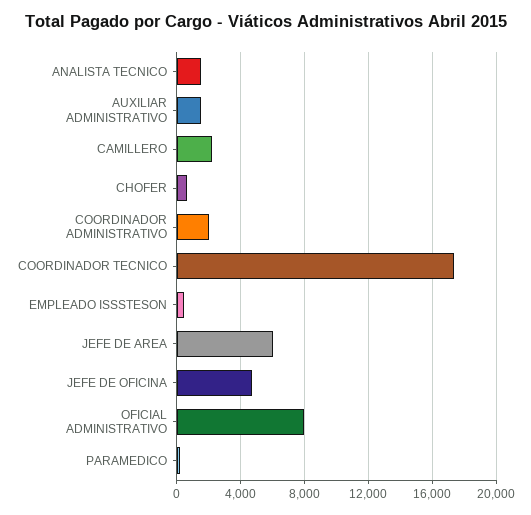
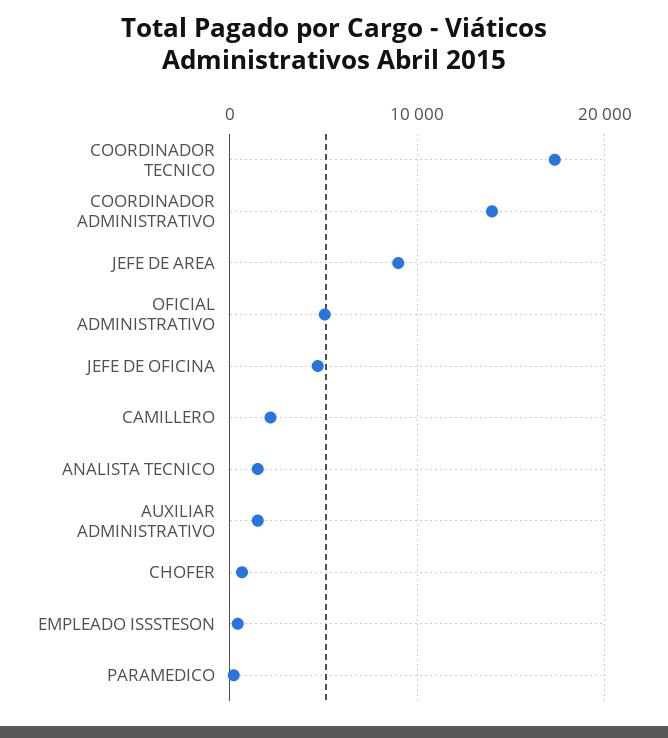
  {
    "ANALISTA TECNICO": 1500,
    "AUXILIAR ADMINISTRATIVO": 1500,
    "CAMILLERO": 2000,
    "CHOFER": 500,
-   "COORDINADOR ADMINISTRATIVO": 2000,
+   "COORDINADOR ADMINISTRATIVO": 14000,
    "COORDINADOR TECNICO": 17500,
    "EMPLEADO ISSSTESON": 500,
-   "JEFE DE AREA": 6000,
+   "JEFE DE AREA": 9000,
    "JEFE DE OFICINA": 4500,
-   "OFICIAL ADMINISTRATIVO": 8000,
+   "OFICIAL ADMINISTRATIVO": 5000,
    "PARAMEDICO": 0
  }

